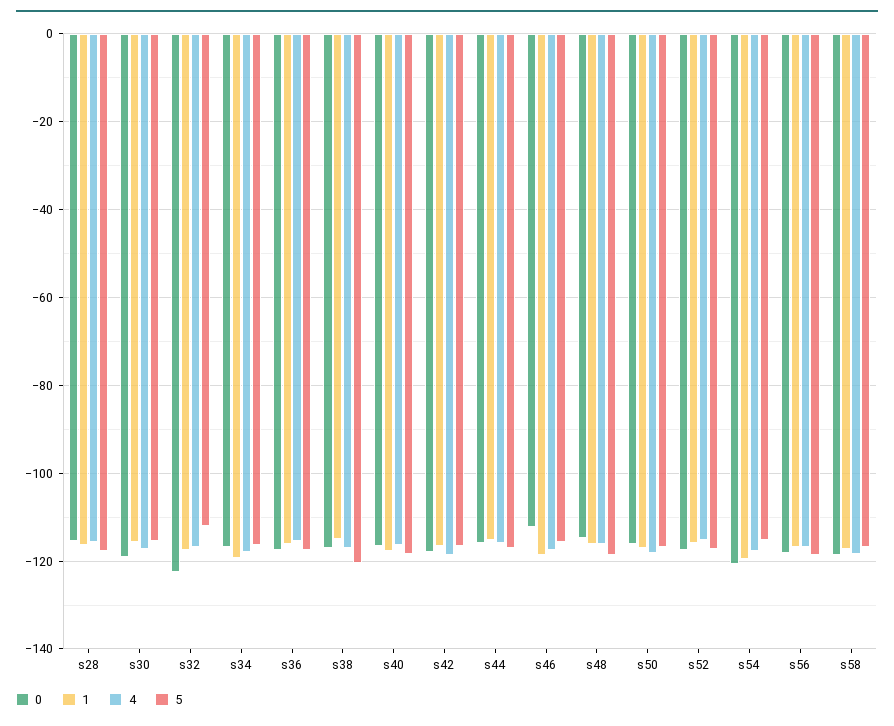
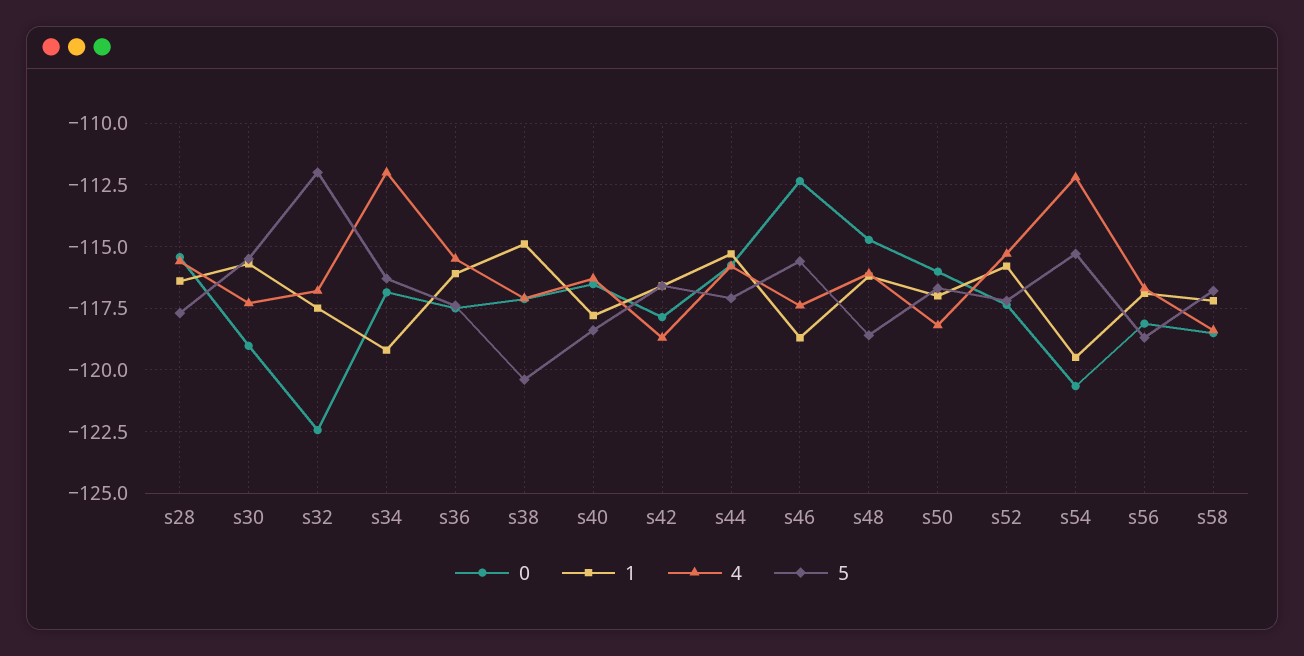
  {
    "0": {
      "s28": -115.5,
      "s30": -119,
      "s32": -122.5,
      "s34": -116.75,
      "s36": -117.5,
      "s38": -117.25,
      "s40": -116.5,
      "s42": -117.75,
      "s44": -115.75,
      "s46": -112.25,
      "s48": -114.75,
      "s50": -116,
      "s52": -117.25,
      "s54": -120.75,
      "s56": -118.25,
      "s58": -118.5
    },
    "1": {
      "s28": -116.5,
      "s30": -115.75,
      "s32": -117.5,
      "s34": -119.25,
      "s36": -116,
      "s38": -115,
      "s40": -117.75,
      "s42": -116.5,
      "s44": -115.25,
      "s46": -118.75,
      "s48": -116.25,
      "s50": -117,
      "s52": -115.75,
      "s54": -119.5,
      "s56": -117,
      "s58": -117.25
    },
    "4": {
      "s28": -115.5,
      "s30": -117.25,
      "s32": -116.75,
-     "s34": -118,
+     "s34": -112,
      "s36": -115.5,
      "s38": -117,
      "s40": -116.25,
      "s42": -118.75,
      "s44": -115.75,
      "s46": -117.5,
      "s48": -116,
      "s50": -118.25,
      "s52": -115.25,
-     "s54": -118,
+     "s54": -112.25,
      "s56": -116.75,
      "s58": -118.5
    },
    "5": {
      "s28": -117.75,
      "s30": -115.5,
      "s32": -112,
      "s34": -116.25,
      "s36": -117.5,
      "s38": -120.5,
      "s40": -118.5,
      "s42": -116.5,
      "s44": -117,
      "s46": -115.5,
      "s48": -118.5,
      "s50": -116.75,
      "s52": -117.25,
      "s54": -115.25,
      "s56": -118.75,
      "s58": -116.75
    }
  }

